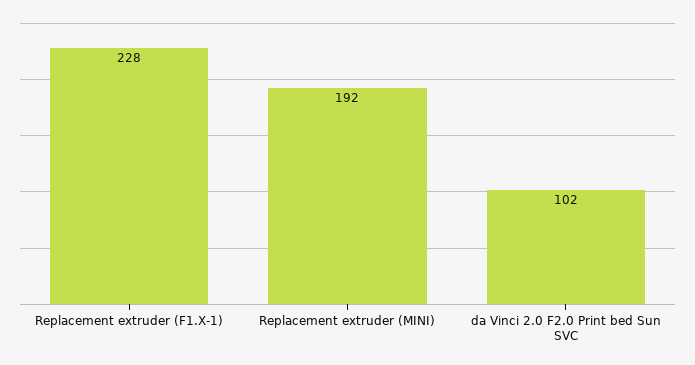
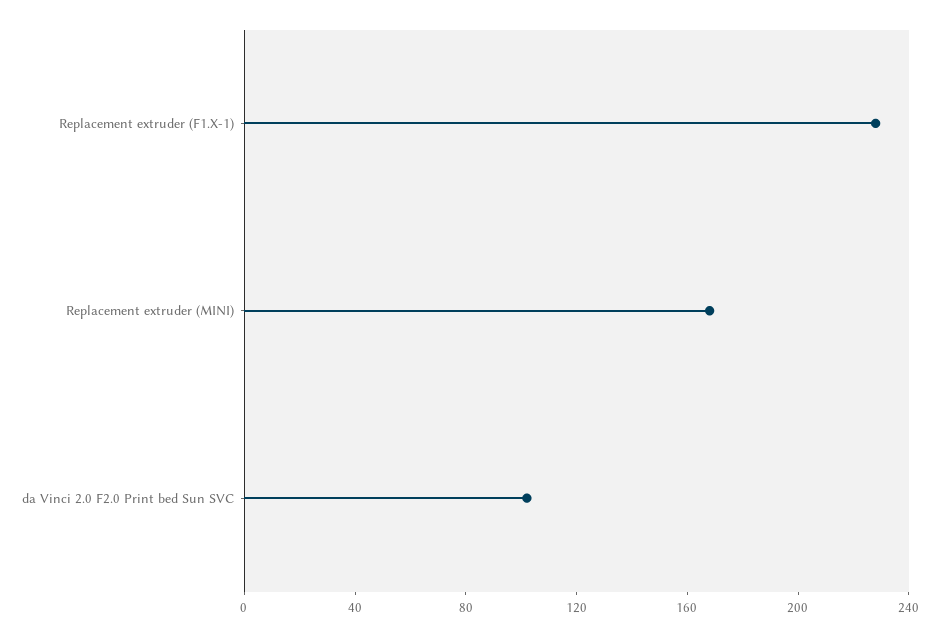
  {
    "Replacement extruder (F1.X-1)": 228,
-   "Replacement extruder (MINI)": 192,
+   "Replacement extruder (MINI)": 170,
    "da Vinci 2.0 F2.0 Print bed Sun SVC": 102
  }

